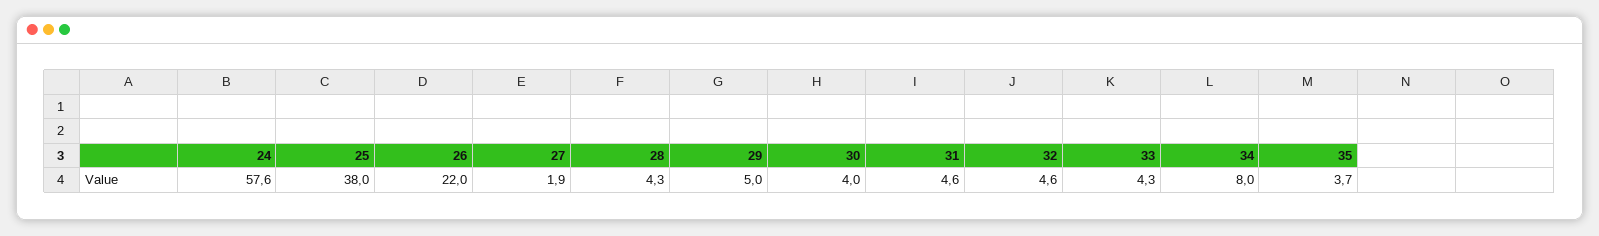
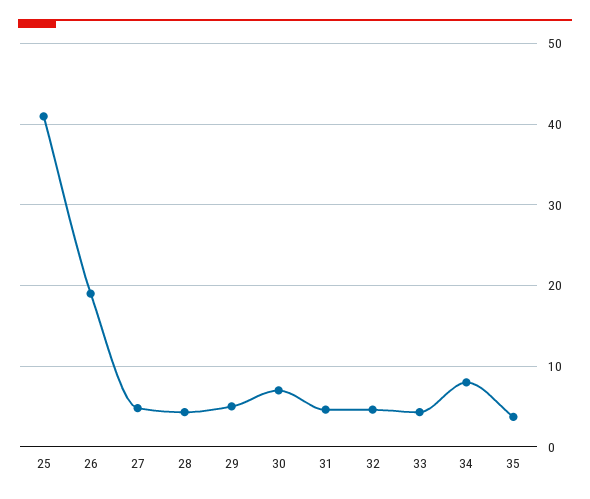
  {
-   "24": 57.6,
-   "25": 38,
+   "25": 41,
-   "26": 22,
+   "26": 19,
-   "27": 1.9,
+   "27": 5,
    "28": 4.3,
    "29": 5,
-   "30": 4,
+   "30": 7,
    "31": 4.6,
    "32": 4.6,
    "33": 4.3,
    "34": 8,
    "35": 3.7
  }

